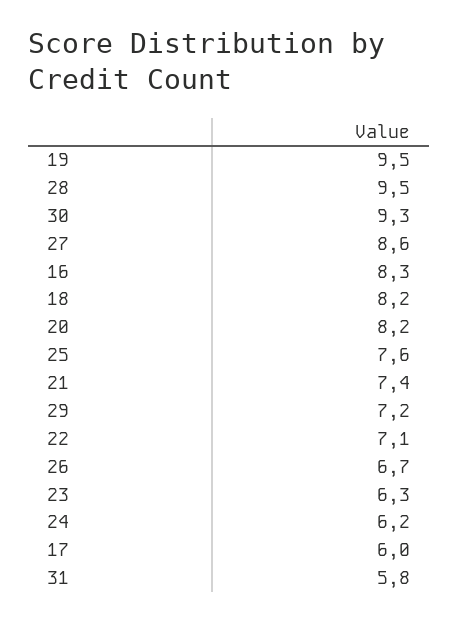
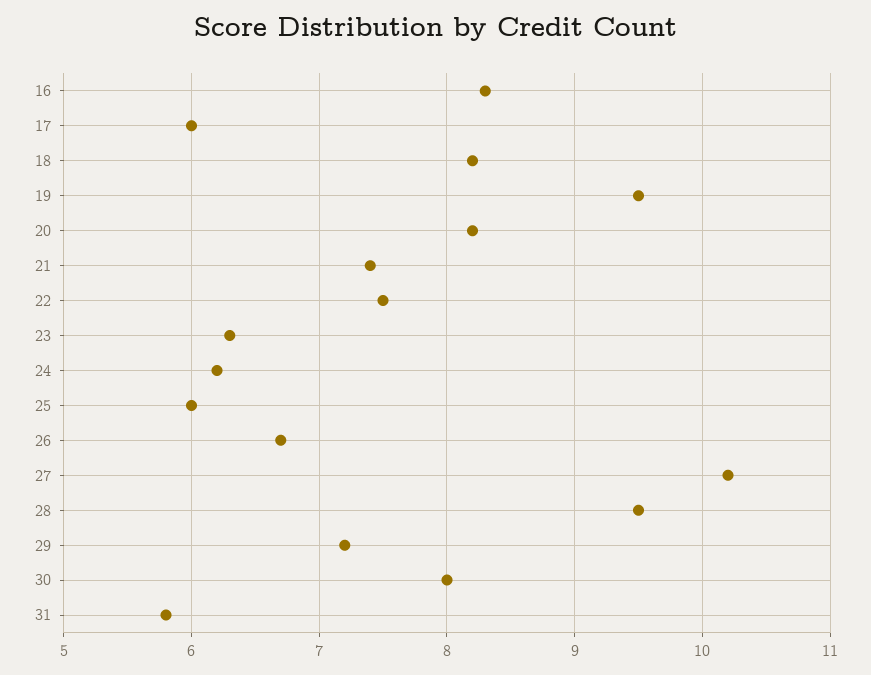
  {
    "19": 9.5,
    "28": 9.5,
-   "30": 9.3,
+   "30": 8,
-   "27": 8.6,
+   "27": 10.2,
    "16": 8.3,
    "18": 8.2,
    "20": 8.2,
-   "25": 7.6,
+   "25": 6,
    "21": 7.4,
    "29": 7.2,
-   "22": 7.1,
+   "22": 7.5,
    "26": 6.7,
    "23": 6.3,
    "24": 6.2,
    "17": 6,
    "31": 5.8
  }

